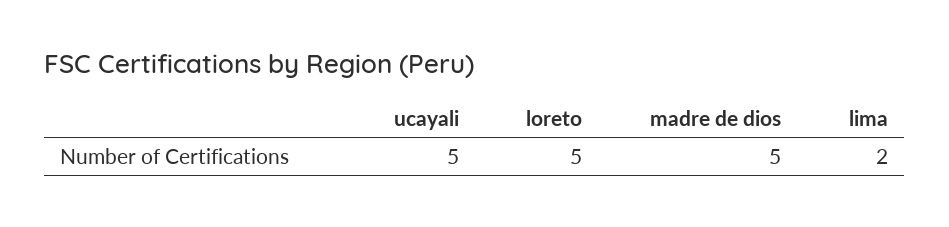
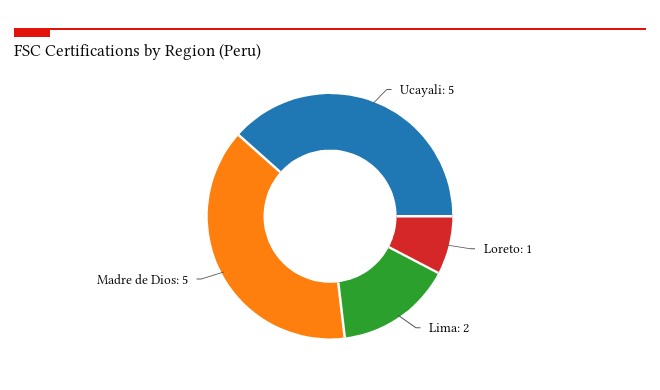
  {
    "ucayali": 5,
-   "loreto": 5,
+   "loreto": 1,
    "madre de dios": 5,
    "lima": 2
  }

